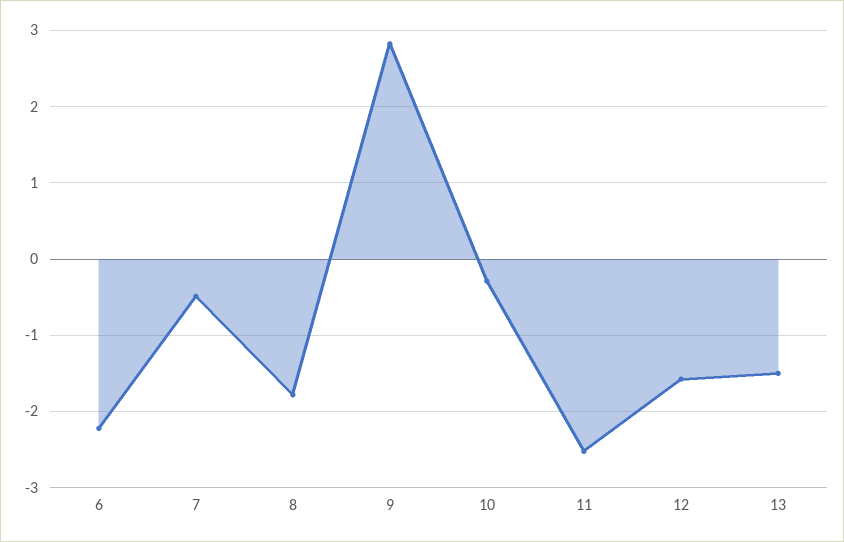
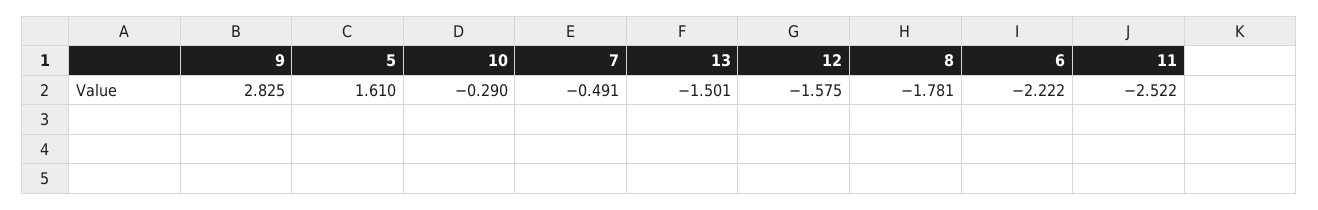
  {
    "6": -2.222,
    "7": -0.491,
    "8": -1.781,
    "9": 2.825,
    "10": -0.29,
    "11": -2.522,
    "12": -1.575,
-   "13": -1.501
+   "13": -1.501,
+   "5": 1.61
  }

